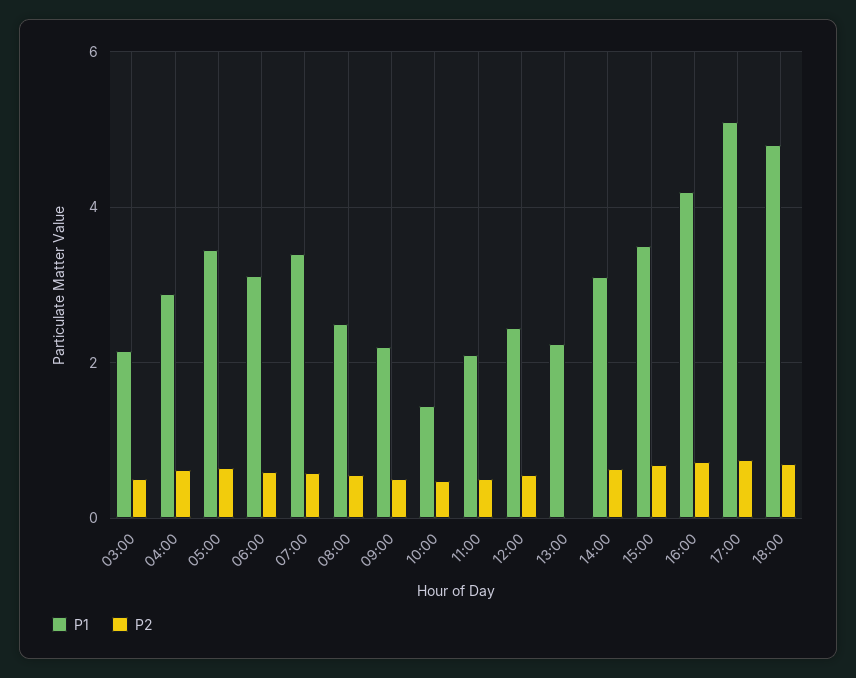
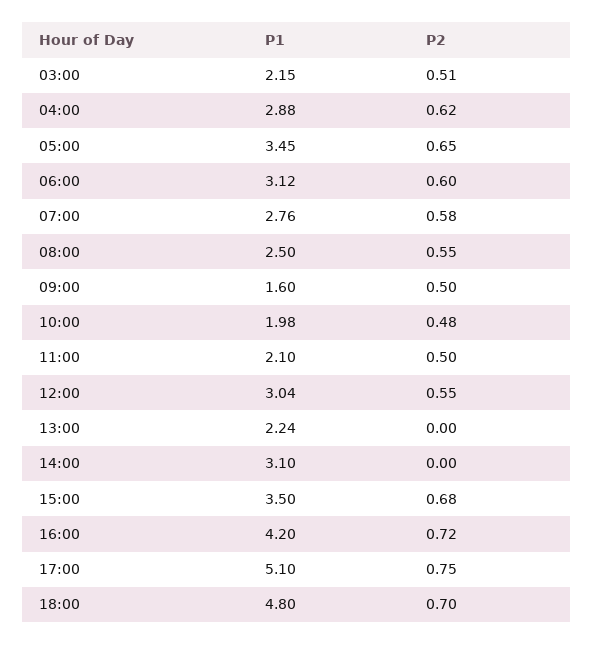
  {
    "P1": {
      "03:00": 2.15,
      "04:00": 2.88,
      "05:00": 3.45,
      "06:00": 3.12,
-     "07:00": 3.4,
+     "07:00": 2.76,
      "08:00": 2.5,
-     "09:00": 2.2,
+     "09:00": 1.6,
-     "10:00": 1.4,
+     "10:00": 1.98,
      "11:00": 2.1,
-     "12:00": 2.4,
+     "12:00": 3.04,
      "13:00": 2.24,
      "14:00": 3.1,
      "15:00": 3.5,
      "16:00": 4.2,
      "17:00": 5.1,
      "18:00": 4.8
    },
    "P2": {
      "03:00": 0.51,
      "04:00": 0.62,
      "05:00": 0.65,
      "06:00": 0.6,
      "07:00": 0.58,
      "08:00": 0.55,
      "09:00": 0.5,
      "10:00": 0.48,
      "11:00": 0.5,
      "12:00": 0.55,
      "13:00": 0,
-     "14:00": 0.6,
+     "14:00": 0,
      "15:00": 0.68,
      "16:00": 0.72,
      "17:00": 0.75,
      "18:00": 0.7
    }
  }

